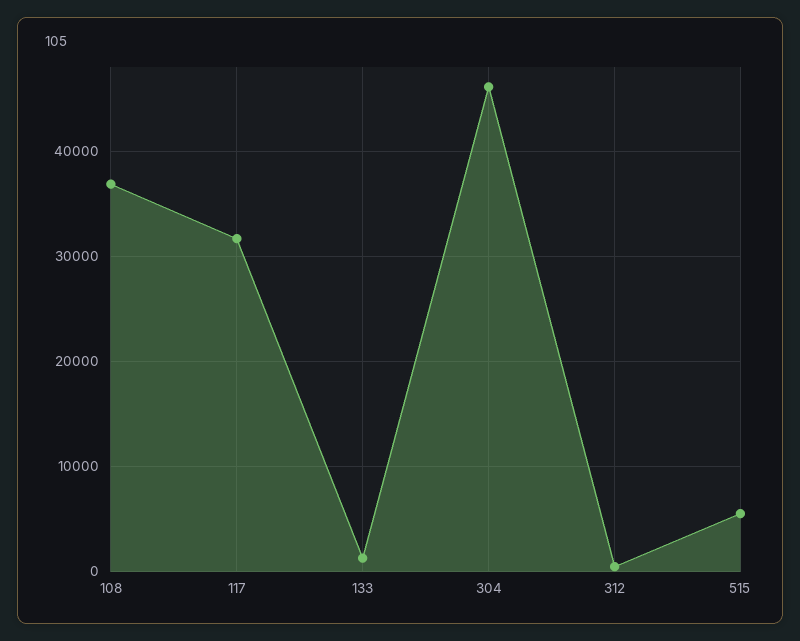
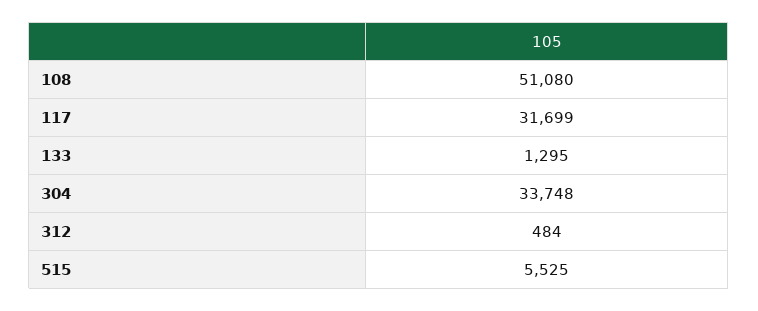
  {
-   "108": 37000,
+   "108": 51080,
    "117": 31699,
    "133": 1295,
-   "304": 46000,
+   "304": 33748,
    "312": 484,
    "515": 5525
  }

